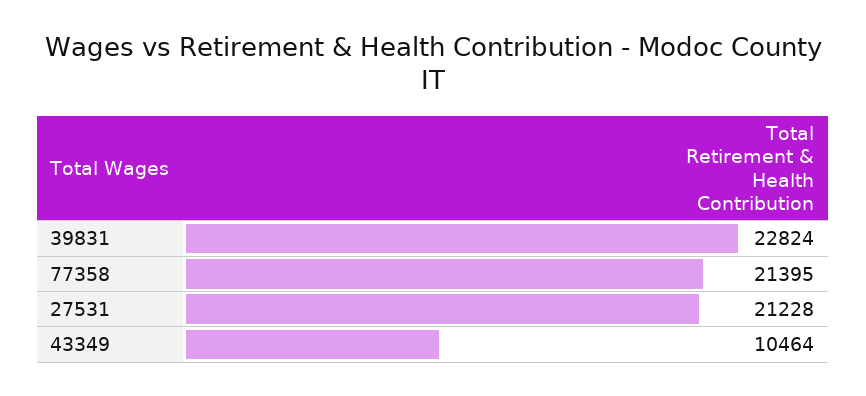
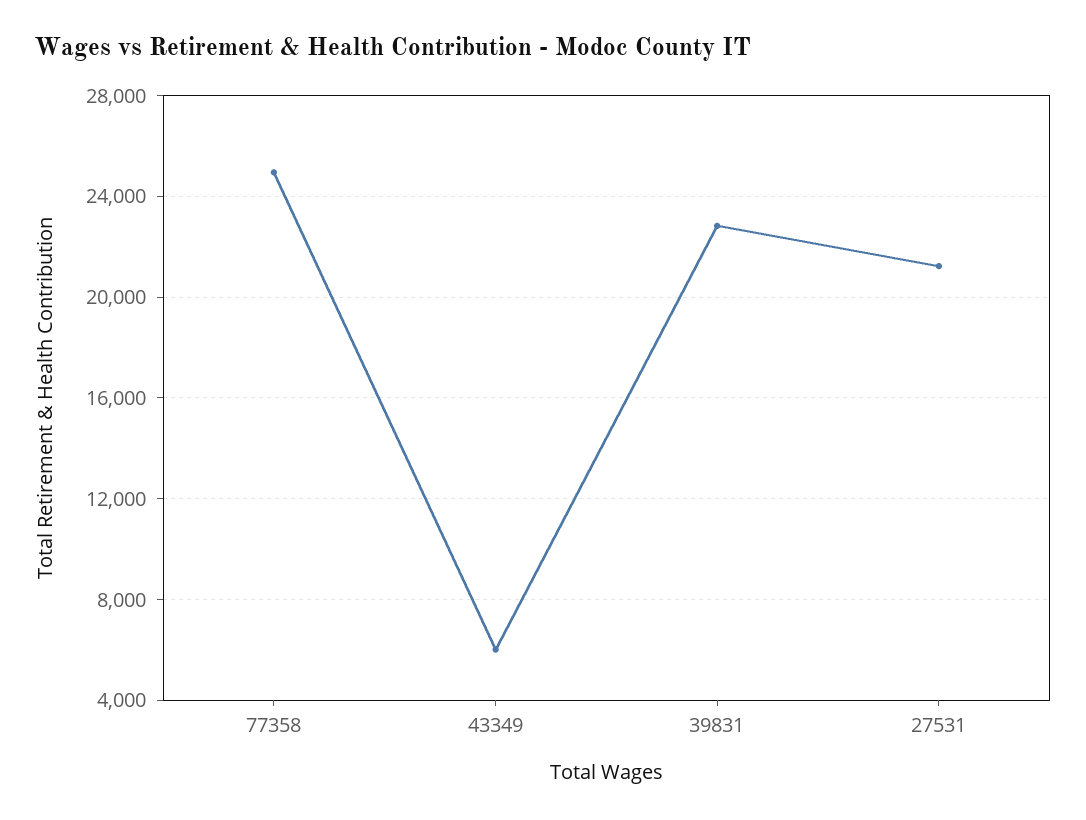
  {
    "39831": 22824,
-   "77358": 21395,
+   "77358": 25000,
    "27531": 21228,
-   "43349": 10464
+   "43349": 6000
  }

